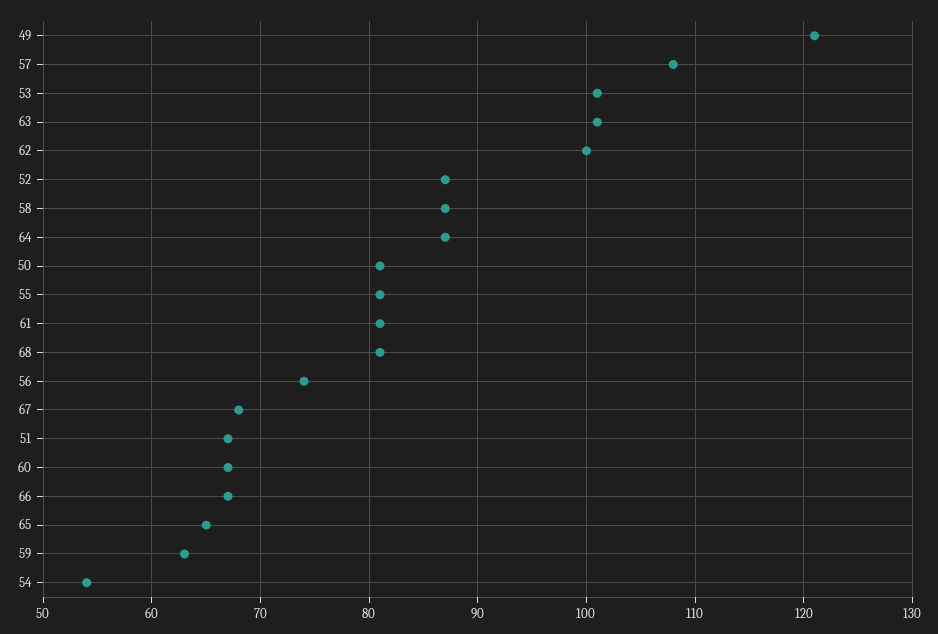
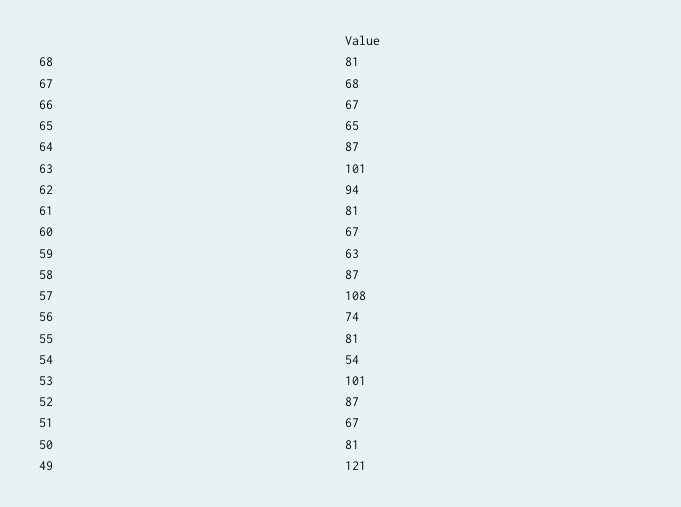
  {
    "49": 121,
    "57": 108,
    "53": 101,
    "63": 101,
-   "62": 100,
+   "62": 94,
    "52": 87,
    "58": 87,
    "64": 87,
    "50": 81,
    "55": 81,
    "61": 81,
    "68": 81,
    "56": 74,
    "67": 68,
    "51": 67,
    "60": 67,
    "66": 67,
    "65": 65,
    "59": 63,
    "54": 54
  }

